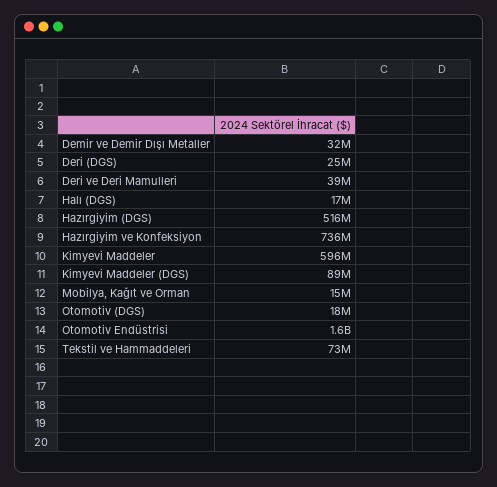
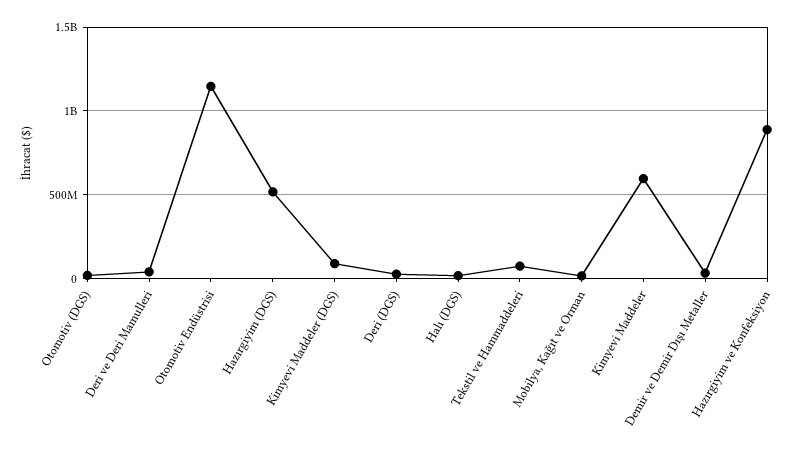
  {
    "Demir ve Demir Dışı Metaller": 32000000,
    "Deri (DGS)": 25000000,
    "Deri ve Deri Mamulleri": 39000000,
    "Halı (DGS)": 17000000,
    "Hazırgiyim (DGS)": 516000000,
-   "Hazırgiyim ve Konfeksiyon": 736000000,
+   "Hazırgiyim ve Konfeksiyon": 900000000,
    "Kimyevi Maddeler": 596000000,
    "Kimyevi Maddeler (DGS)": 89000000,
    "Mobilya, Kağıt ve Orman": 15000000,
    "Otomotiv (DGS)": 18000000,
-   "Otomotiv Endüstrisi": 1600000000,
+   "Otomotiv Endüstrisi": 1150000000,
    "Tekstil ve Hammaddeleri": 73000000
  }

